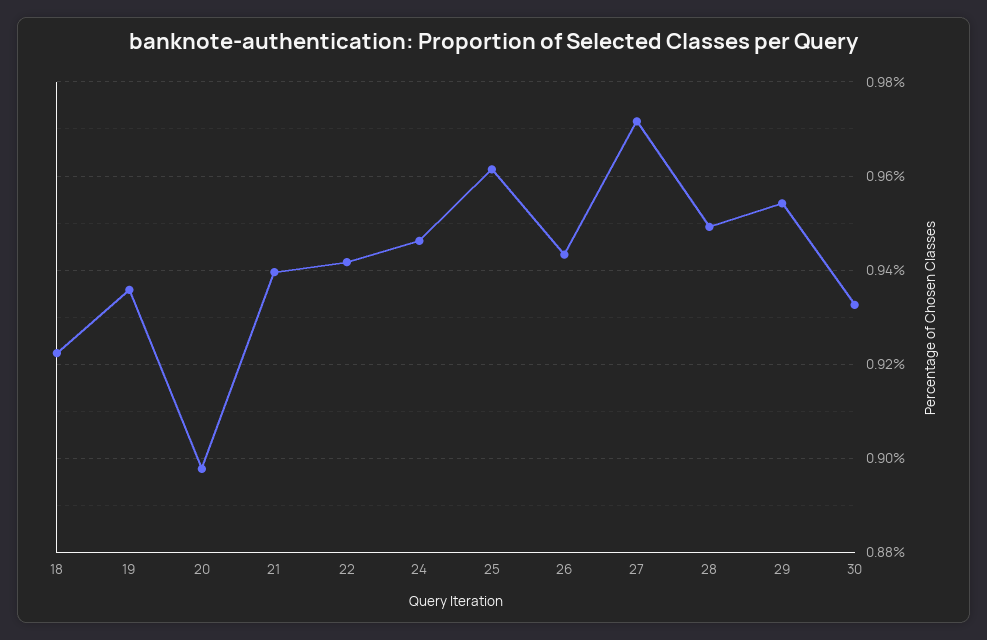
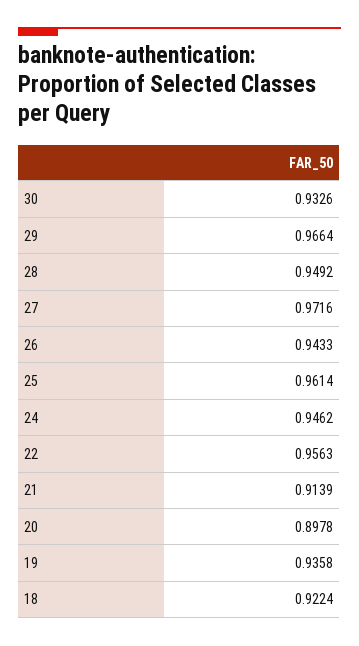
  {
    "18": 0.9224,
    "19": 0.9358,
    "20": 0.8978,
-   "21": 0.94,
+   "21": 0.9139,
-   "22": 0.942,
+   "22": 0.9563,
    "24": 0.9462,
    "25": 0.9614,
    "26": 0.9433,
    "27": 0.9716,
    "28": 0.9492,
-   "29": 0.954,
+   "29": 0.9664,
    "30": 0.9326
  }

